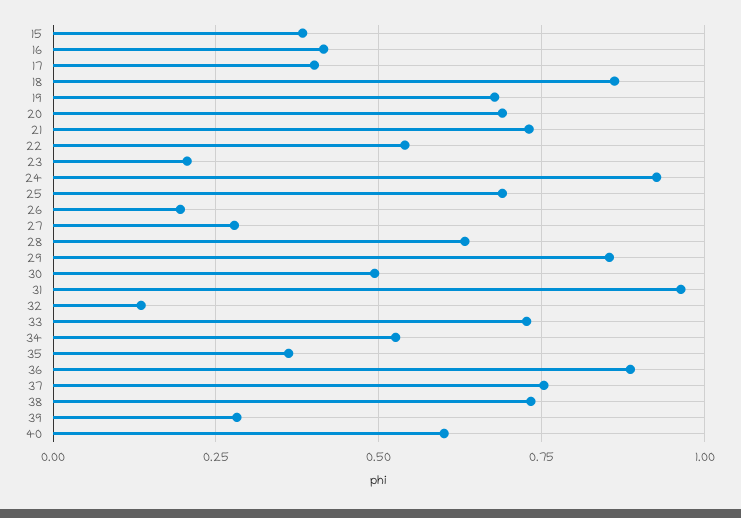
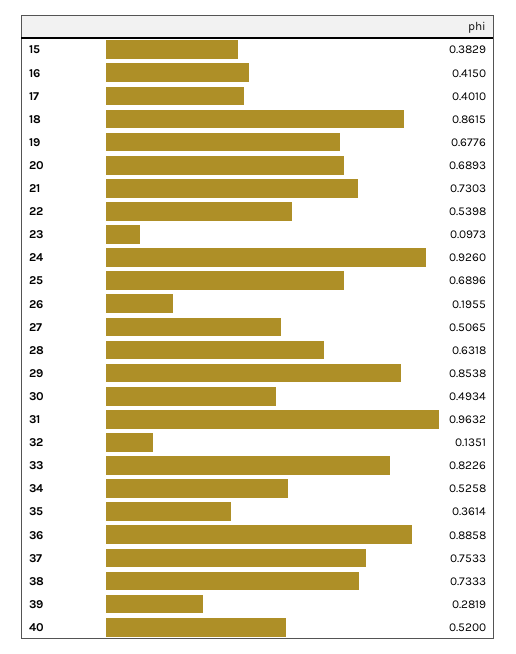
  {
    "15": 0.3829,
    "16": 0.415,
    "17": 0.401,
    "18": 0.8615,
    "19": 0.6776,
    "20": 0.6893,
    "21": 0.7303,
    "22": 0.5398,
-   "23": 0.2,
+   "23": 0.0973,
    "24": 0.926,
    "25": 0.6896,
    "26": 0.1955,
-   "27": 0.275,
+   "27": 0.5065,
    "28": 0.6318,
    "29": 0.8538,
    "30": 0.4934,
    "31": 0.9632,
    "32": 0.1351,
-   "33": 0.725,
+   "33": 0.8226,
    "34": 0.5258,
    "35": 0.3614,
    "36": 0.8858,
    "37": 0.7533,
    "38": 0.7333,
    "39": 0.2819,
-   "40": 0.6
+   "40": 0.52
  }

